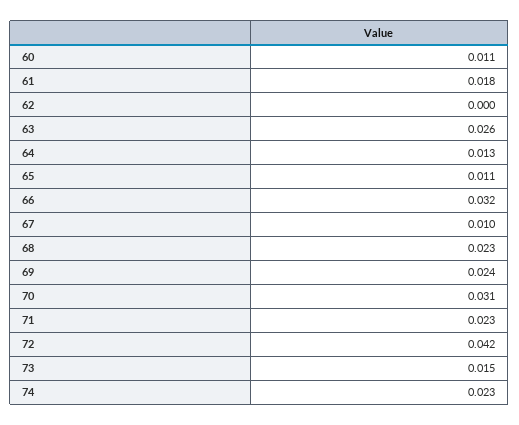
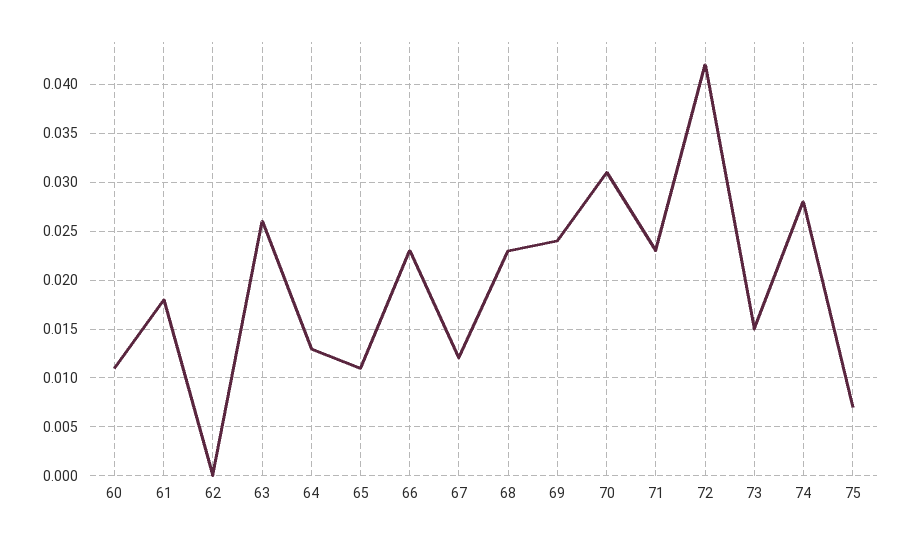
  {
    "60": 0.011,
    "61": 0.018,
    "62": 0,
    "63": 0.026,
    "64": 0.013,
    "65": 0.011,
-   "66": 0.032,
+   "66": 0.023,
-   "67": 0.01,
+   "67": 0.012,
    "68": 0.023,
    "69": 0.024,
    "70": 0.031,
    "71": 0.023,
    "72": 0.042,
    "73": 0.015,
-   "74": 0.023
+   "74": 0.028,
+   "75": 0.007
  }

